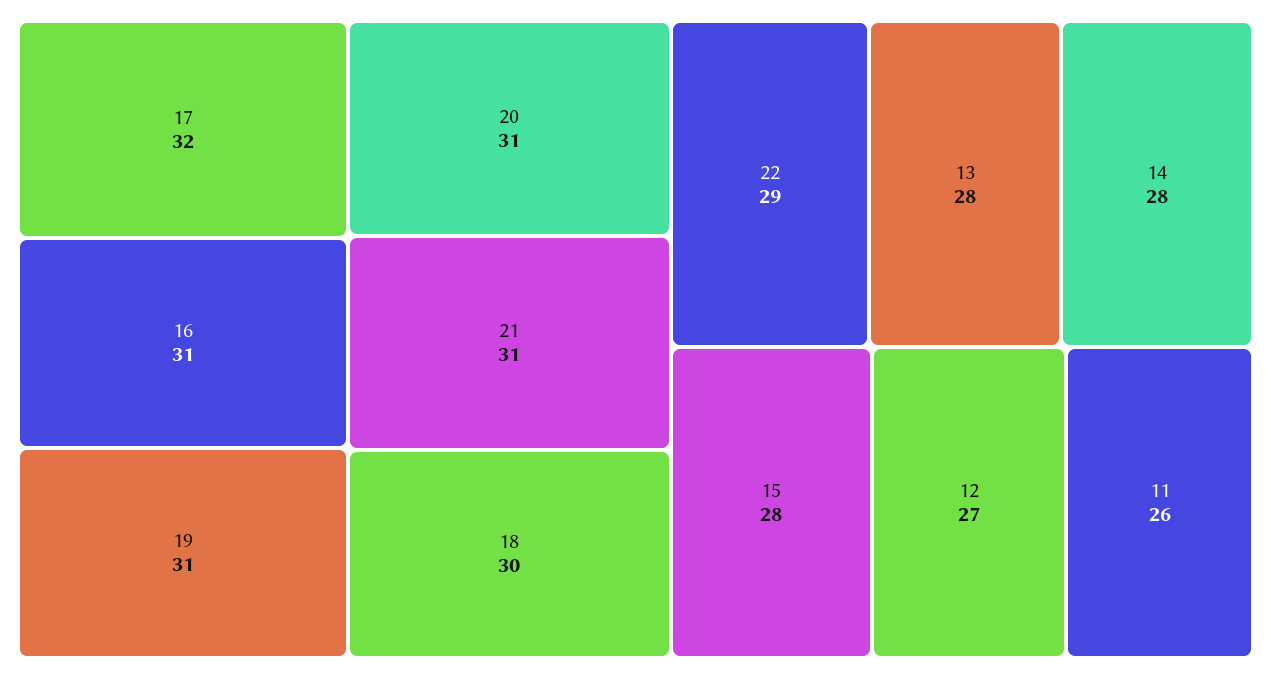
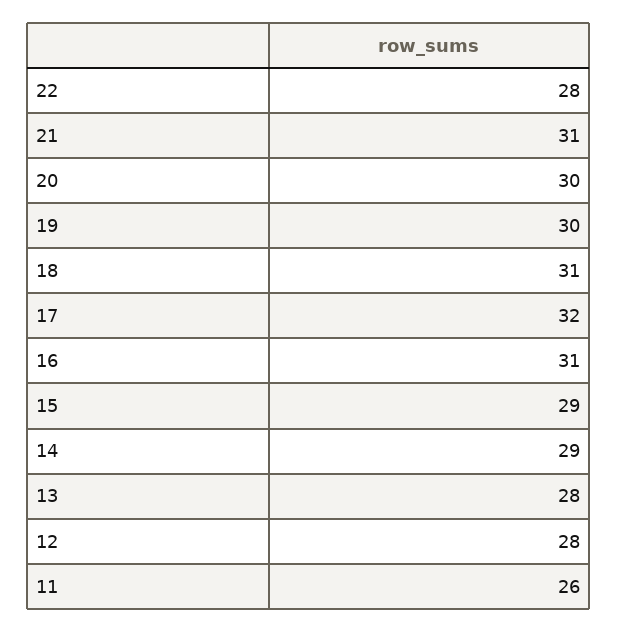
  {
    "17": 32,
    "16": 31,
-   "19": 31,
+   "19": 30,
-   "20": 31,
+   "20": 30,
    "21": 31,
-   "18": 30,
+   "18": 31,
-   "22": 29,
+   "22": 28,
    "13": 28,
-   "14": 28,
+   "14": 29,
-   "15": 28,
+   "15": 29,
-   "12": 27,
+   "12": 28,
    "11": 26
  }

